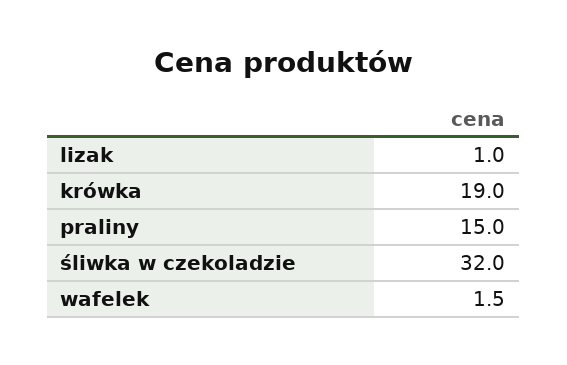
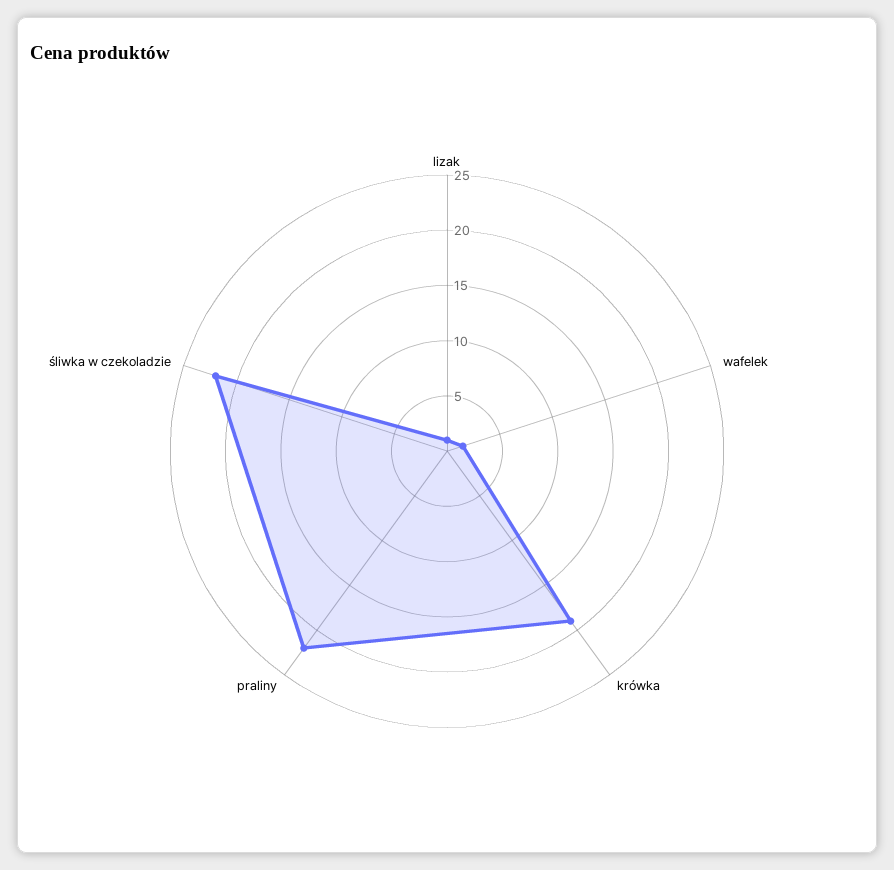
  {
    "lizak": 1,
    "krówka": 19,
-   "praliny": 15,
+   "praliny": 22,
-   "śliwka w czekoladzie": 32,
+   "śliwka w czekoladzie": 22,
    "wafelek": 1.5
  }

